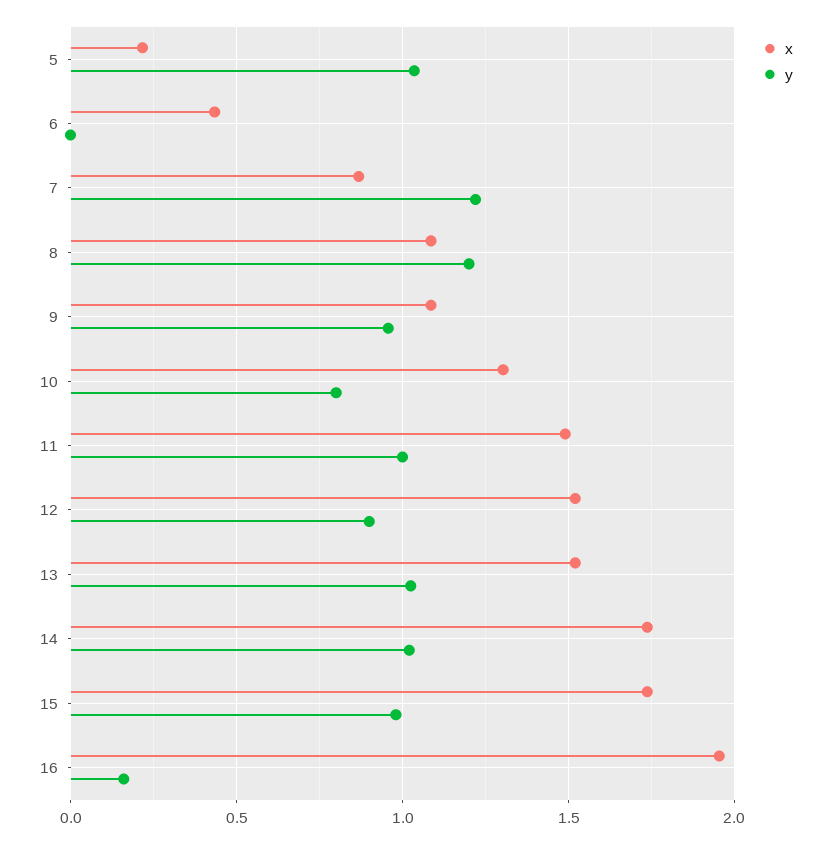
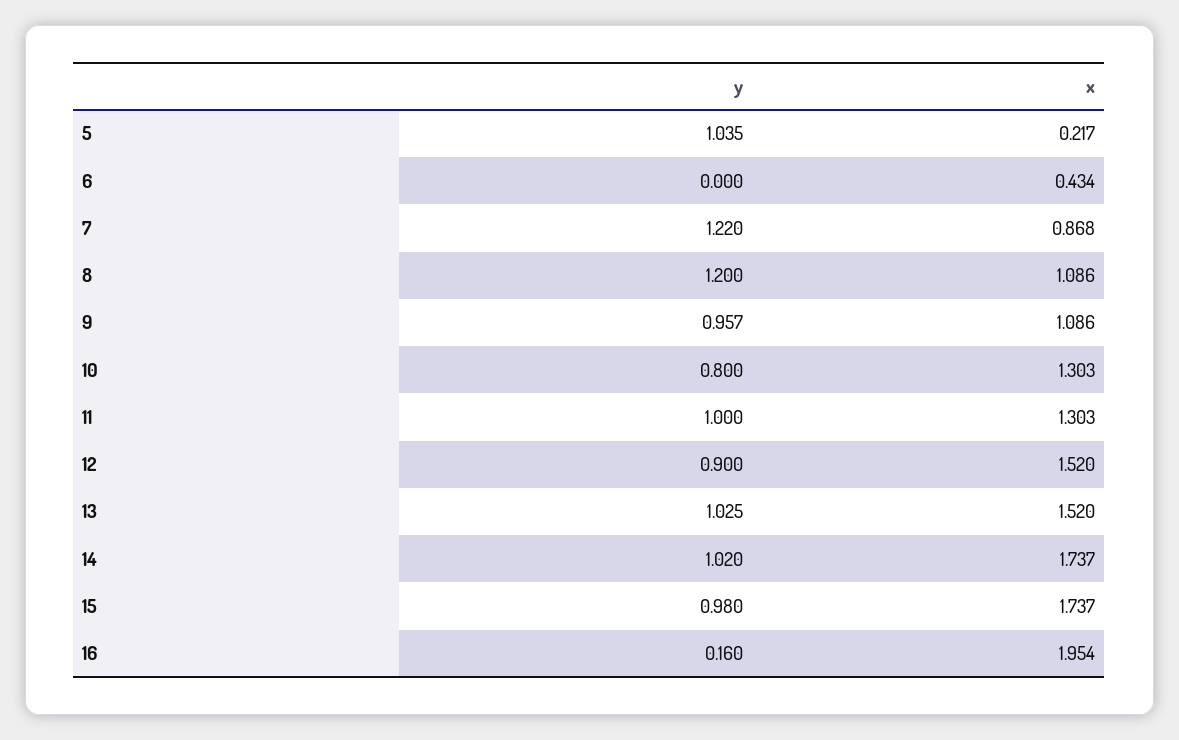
  {
    "x": {
      "5": 0.217,
      "6": 0.434,
      "7": 0.868,
      "8": 1.086,
      "9": 1.086,
      "10": 1.303,
-     "11": 1.5,
+     "11": 1.303,
      "12": 1.52,
      "13": 1.52,
      "14": 1.737,
      "15": 1.737,
      "16": 1.954
    },
    "y": {
      "5": 1.035,
      "6": 0,
      "7": 1.22,
      "8": 1.2,
      "9": 0.957,
      "10": 0.8,
      "11": 1,
      "12": 0.9,
      "13": 1.025,
      "14": 1.02,
      "15": 0.98,
      "16": 0.16
    }
  }

